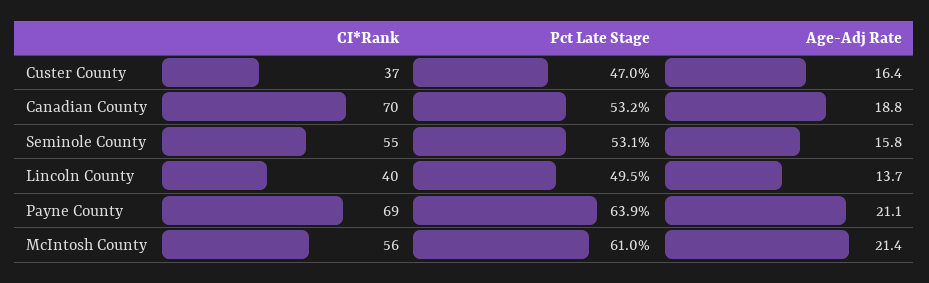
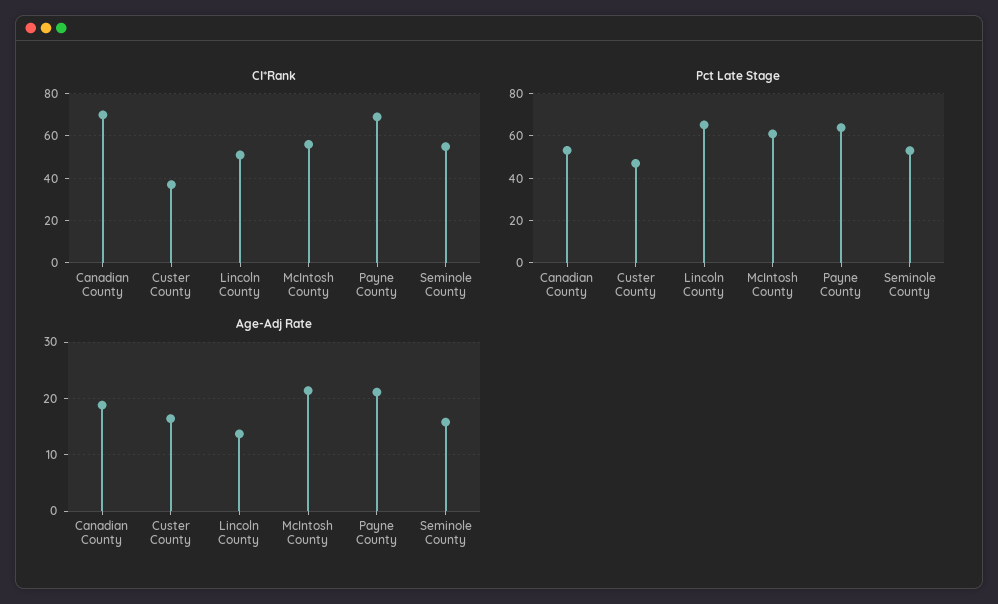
  {
    "CI*Rank": {
      "Custer County": 37,
      "Canadian County": 70,
      "Seminole County": 55,
-     "Lincoln County": 40,
+     "Lincoln County": 50,
      "Payne County": 69,
      "McIntosh County": 56
    },
    "Pct Late Stage": {
      "Custer County": 47,
      "Canadian County": 53.2,
      "Seminole County": 53.1,
-     "Lincoln County": 49.5,
+     "Lincoln County": 65,
      "Payne County": 63.9,
      "McIntosh County": 61
    },
    "Age-Adj Rate": {
      "Custer County": 16.4,
      "Canadian County": 18.8,
      "Seminole County": 15.8,
      "Lincoln County": 13.7,
      "Payne County": 21.1,
      "McIntosh County": 21.4
    }
  }

